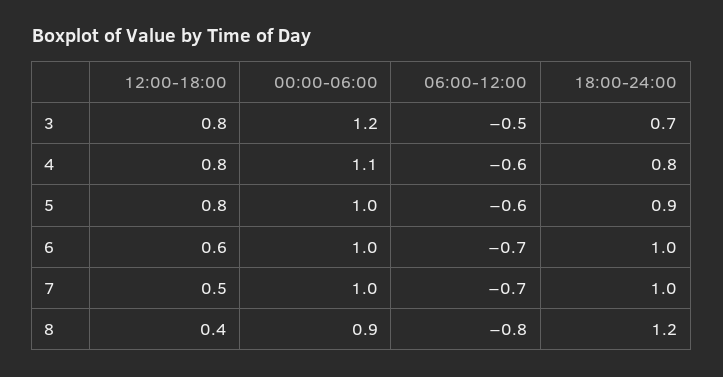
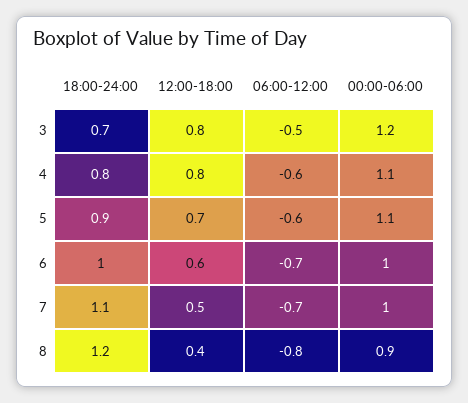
  {
    "12:00-18:00": {
      "3": 0.8,
      "4": 0.8,
-     "5": 0.8,
+     "5": 0.7,
      "6": 0.6,
      "7": 0.5,
      "8": 0.4
    },
    "00:00-06:00": {
      "3": 1.2,
      "4": 1.1,
-     "5": 1,
+     "5": 1.1,
      "6": 1,
      "7": 1,
      "8": 0.9
    },
    "06:00-12:00": {
      "3": -0.5,
      "4": -0.6,
      "5": -0.6,
      "6": -0.7,
      "7": -0.7,
      "8": -0.8
    },
    "18:00-24:00": {
      "3": 0.7,
      "4": 0.8,
      "5": 0.9,
      "6": 1,
-     "7": 1,
+     "7": 1.1,
      "8": 1.2
    }
  }

